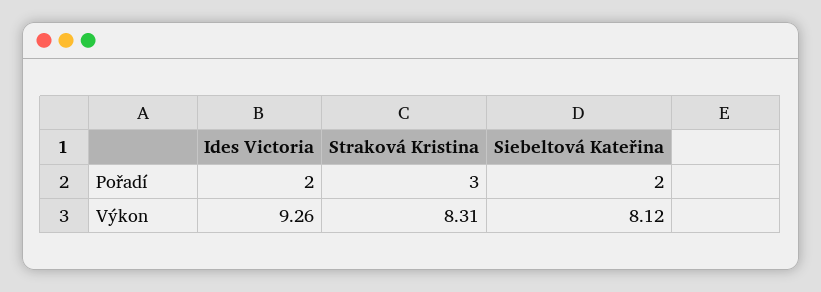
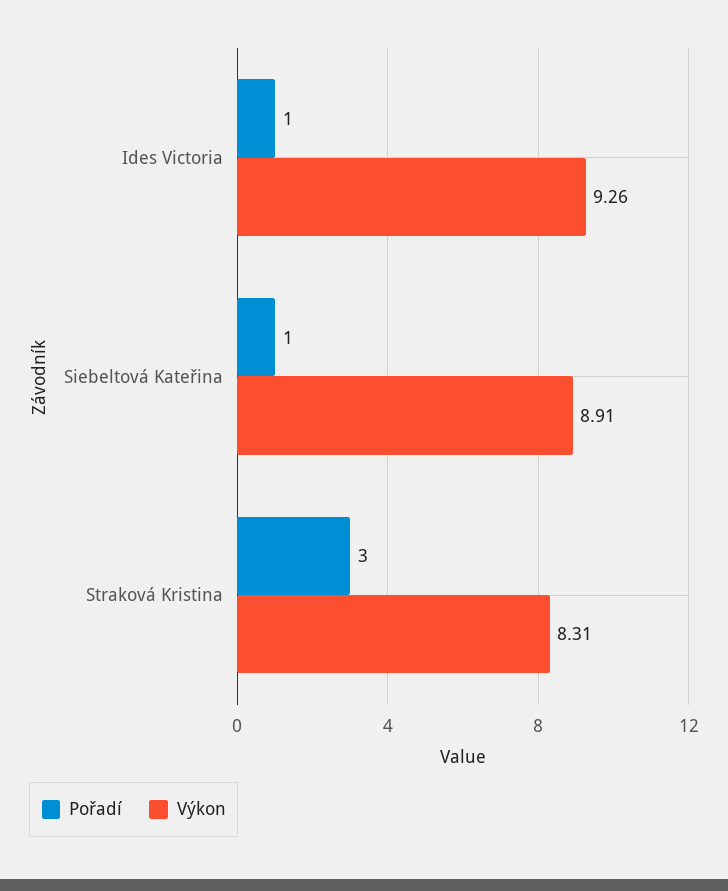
  {
    "Pořadí": {
-     "Ides Victoria": 2,
+     "Ides Victoria": 1,
      "Straková Kristina": 3,
-     "Siebeltová Kateřina": 2
+     "Siebeltová Kateřina": 1
    },
    "Výkon": {
      "Ides Victoria": 9.26,
      "Straková Kristina": 8.31,
-     "Siebeltová Kateřina": 8.12
+     "Siebeltová Kateřina": 8.91
    }
  }

